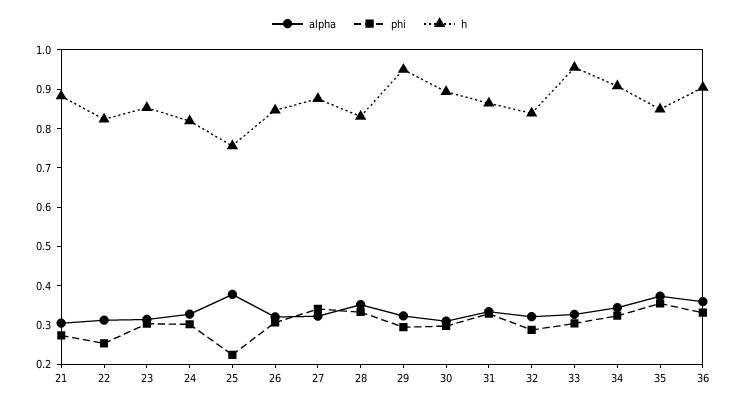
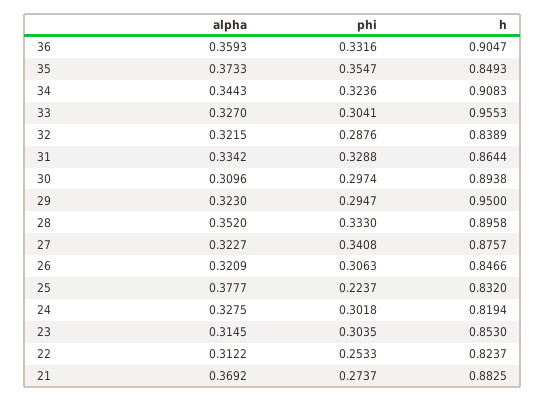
  {
    "alpha": {
-     "21": 0.3,
+     "21": 0.3692,
      "22": 0.3122,
      "23": 0.3145,
      "24": 0.3275,
      "25": 0.3777,
      "26": 0.3209,
      "27": 0.3227,
      "28": 0.352,
      "29": 0.323,
      "30": 0.3096,
      "31": 0.3342,
      "32": 0.3215,
      "33": 0.327,
      "34": 0.3443,
      "35": 0.3733,
      "36": 0.3593
    },
    "phi": {
      "21": 0.2737,
      "22": 0.2533,
      "23": 0.3035,
      "24": 0.3018,
      "25": 0.2237,
      "26": 0.3063,
      "27": 0.3408,
      "28": 0.333,
      "29": 0.2947,
      "30": 0.2974,
      "31": 0.3288,
      "32": 0.2876,
      "33": 0.3041,
      "34": 0.3236,
      "35": 0.3547,
      "36": 0.3316
    },
    "h": {
      "21": 0.8825,
      "22": 0.8237,
      "23": 0.853,
      "24": 0.8194,
-     "25": 0.75,
+     "25": 0.832,
      "26": 0.8466,
      "27": 0.8757,
-     "28": 0.825,
+     "28": 0.8958,
      "29": 0.95,
      "30": 0.8938,
      "31": 0.8644,
      "32": 0.8389,
      "33": 0.9553,
      "34": 0.9083,
      "35": 0.8493,
      "36": 0.9047
    }
  }

